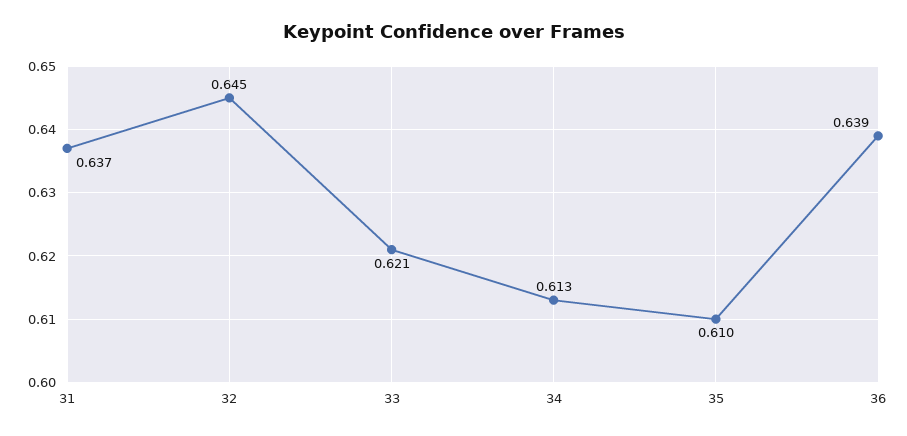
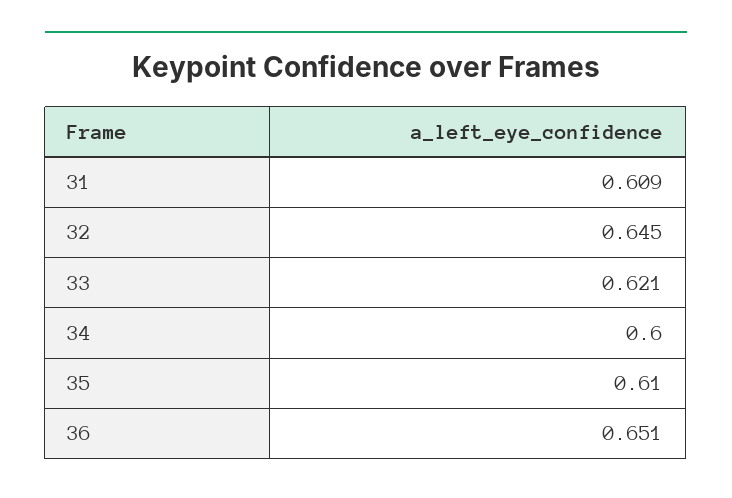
  {
-   "31": 0.637,
+   "31": 0.609,
    "32": 0.645,
    "33": 0.621,
-   "34": 0.613,
+   "34": 0.6,
    "35": 0.61,
-   "36": 0.639
+   "36": 0.651
  }

